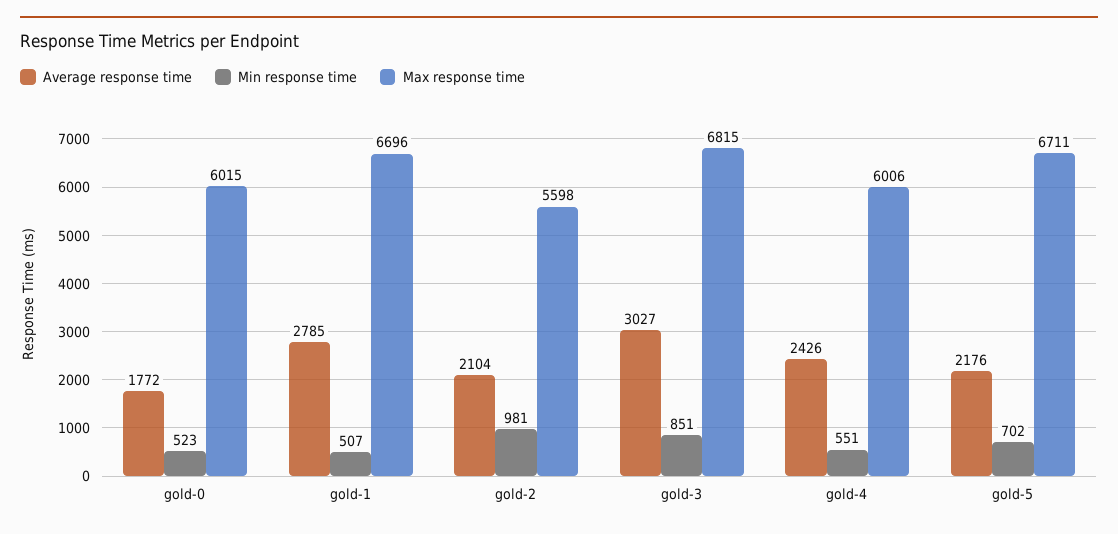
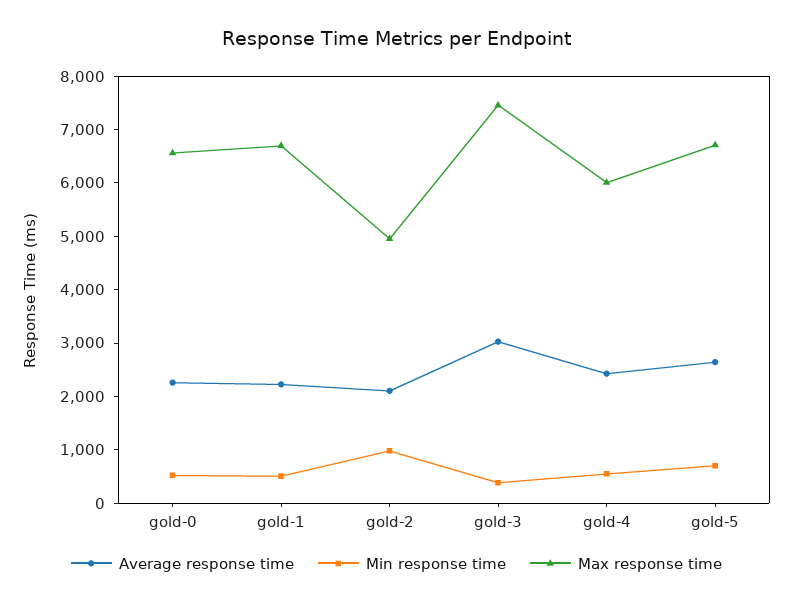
  {
    "Average response time": {
-     "gold-0": 1772,
+     "gold-0": 2200,
-     "gold-1": 2785,
+     "gold-1": 2200,
      "gold-2": 2104,
      "gold-3": 3027,
      "gold-4": 2426,
-     "gold-5": 2176
+     "gold-5": 2600
    },
    "Min response time": {
      "gold-0": 523,
      "gold-1": 507,
      "gold-2": 981,
-     "gold-3": 851,
+     "gold-3": 400,
      "gold-4": 551,
      "gold-5": 702
    },
    "Max response time": {
-     "gold-0": 6015,
+     "gold-0": 6600,
      "gold-1": 6696,
-     "gold-2": 5598,
+     "gold-2": 5000,
-     "gold-3": 6815,
+     "gold-3": 7400,
      "gold-4": 6006,
      "gold-5": 6711
    }
  }

